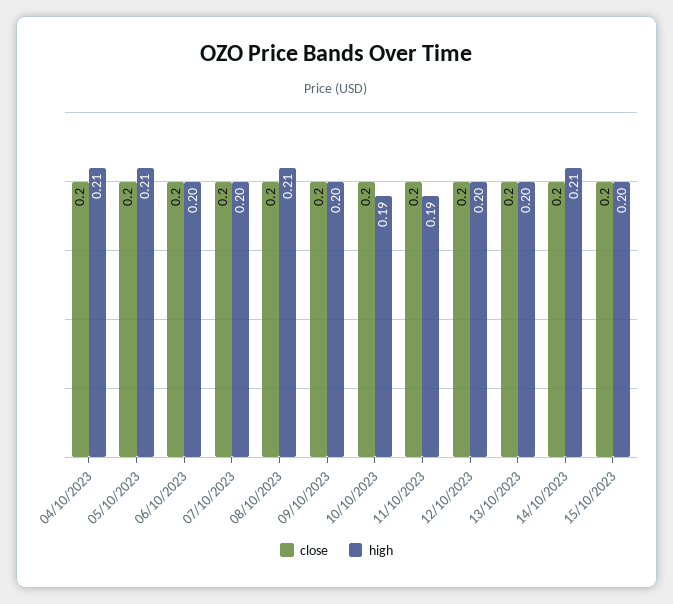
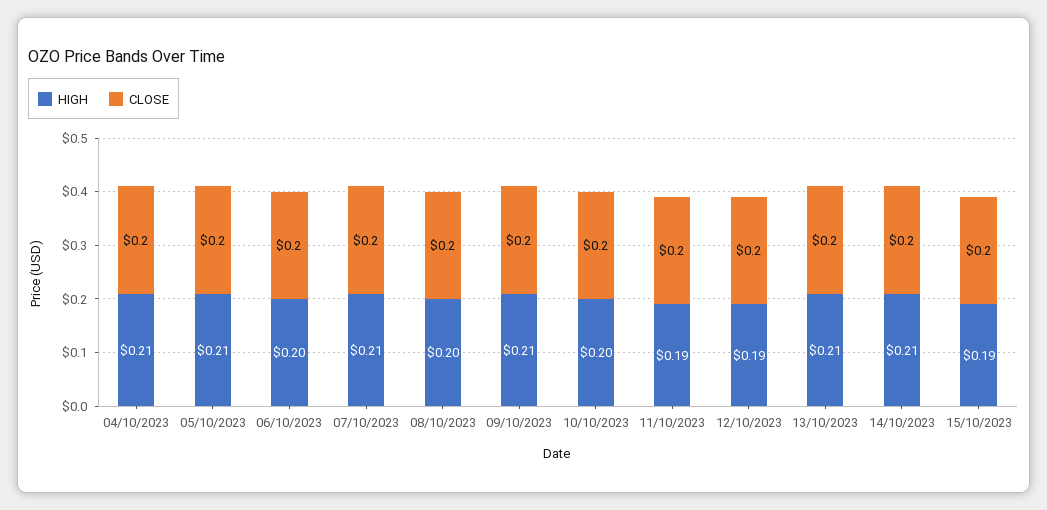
  {
    "close": {
      "04/10/2023": 0.2,
      "05/10/2023": 0.2,
      "06/10/2023": 0.2,
      "07/10/2023": 0.2,
      "08/10/2023": 0.2,
      "09/10/2023": 0.2,
      "10/10/2023": 0.2,
      "11/10/2023": 0.2,
      "12/10/2023": 0.2,
      "13/10/2023": 0.2,
      "14/10/2023": 0.2,
      "15/10/2023": 0.2
    },
    "high": {
      "04/10/2023": 0.21,
      "05/10/2023": 0.21,
      "06/10/2023": 0.2,
-     "07/10/2023": 0.2,
+     "07/10/2023": 0.21,
-     "08/10/2023": 0.21,
+     "08/10/2023": 0.2,
-     "09/10/2023": 0.2,
+     "09/10/2023": 0.21,
-     "10/10/2023": 0.19,
+     "10/10/2023": 0.2,
      "11/10/2023": 0.19,
-     "12/10/2023": 0.2,
+     "12/10/2023": 0.19,
-     "13/10/2023": 0.2,
+     "13/10/2023": 0.21,
      "14/10/2023": 0.21,
-     "15/10/2023": 0.2
+     "15/10/2023": 0.19
    }
  }

